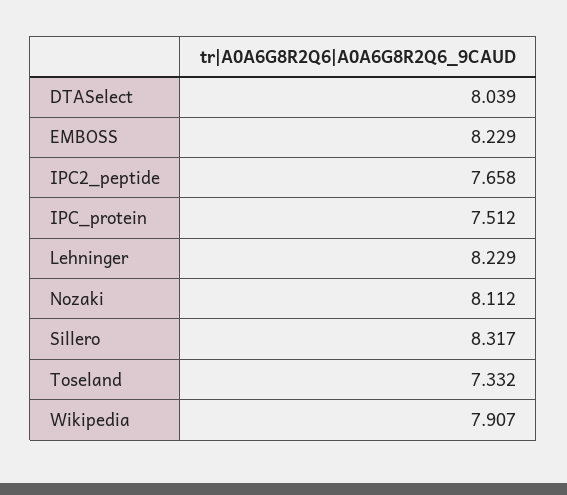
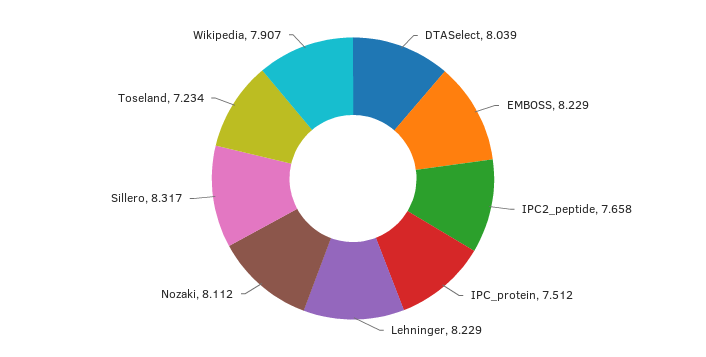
  {
    "DTASelect": 8.039,
    "EMBOSS": 8.229,
    "IPC2_peptide": 7.658,
    "IPC_protein": 7.512,
    "Lehninger": 8.229,
    "Nozaki": 8.112,
    "Sillero": 8.317,
-   "Toseland": 7.332,
+   "Toseland": 7.234,
    "Wikipedia": 7.907
  }

